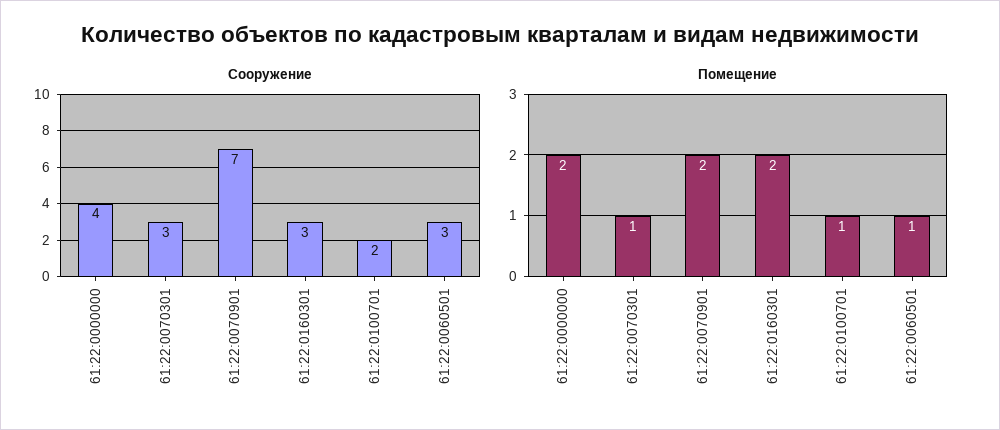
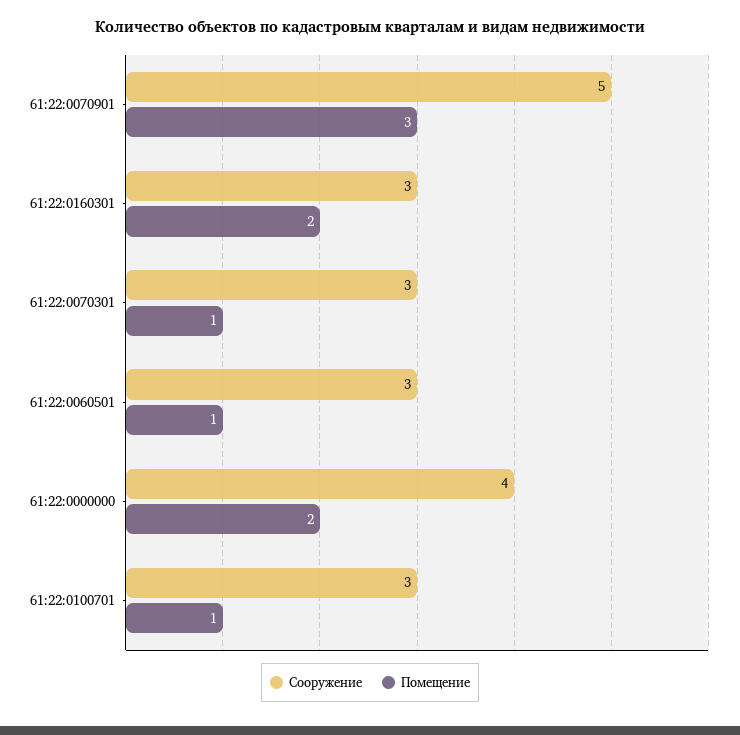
  {
    "Сооружение": {
      "61:22:0000000": 4,
      "61:22:0070301": 3,
-     "61:22:0070901": 7,
+     "61:22:0070901": 5,
      "61:22:0160301": 3,
-     "61:22:0100701": 2,
+     "61:22:0100701": 3,
      "61:22:0060501": 3
    },
    "Помещение": {
      "61:22:0000000": 2,
      "61:22:0070301": 1,
-     "61:22:0070901": 2,
+     "61:22:0070901": 3,
      "61:22:0160301": 2,
      "61:22:0100701": 1,
      "61:22:0060501": 1
    }
  }

